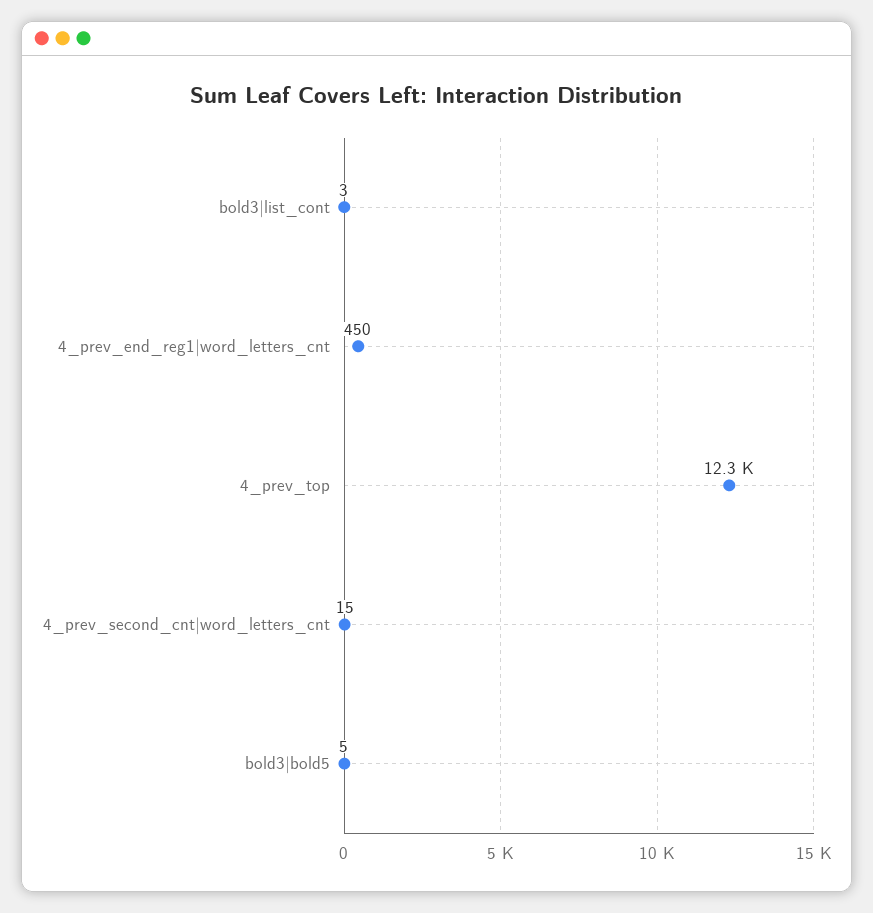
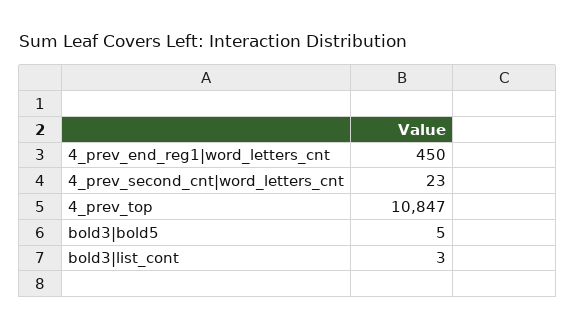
  {
    "bold3|list_cont": 3,
    "4_prev_end_reg1|word_letters_cnt": 450,
-   "4_prev_top": 12300,
+   "4_prev_top": 10847,
-   "4_prev_second_cnt|word_letters_cnt": 15,
+   "4_prev_second_cnt|word_letters_cnt": 23,
    "bold3|bold5": 5
  }

